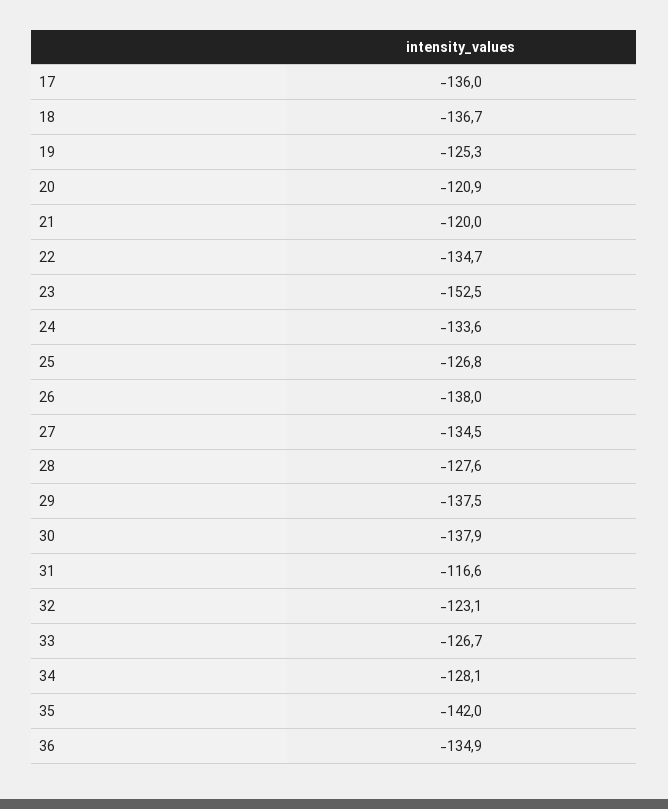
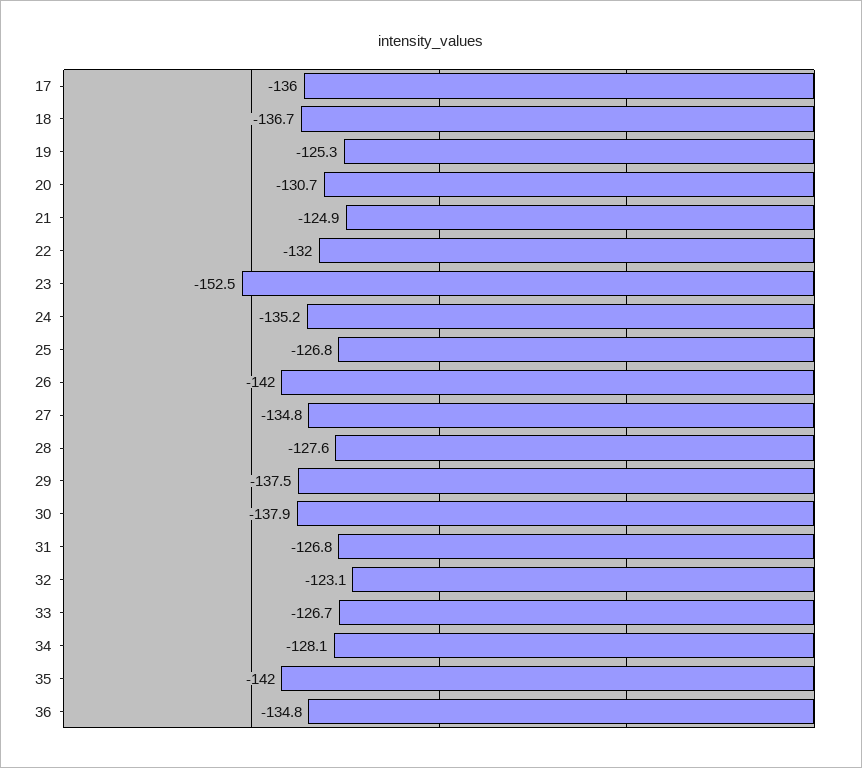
  {
    "17": -136,
    "18": -136.7,
    "19": -125.3,
-   "20": -120.9,
+   "20": -130.7,
-   "21": -120,
+   "21": -124.9,
-   "22": -134.7,
+   "22": -132,
    "23": -152.5,
-   "24": -133.6,
+   "24": -135.2,
    "25": -126.8,
-   "26": -138,
+   "26": -142,
-   "27": -134.5,
+   "27": -134.8,
    "28": -127.6,
    "29": -137.5,
    "30": -137.9,
-   "31": -116.6,
+   "31": -126.8,
    "32": -123.1,
    "33": -126.7,
    "34": -128.1,
    "35": -142,
-   "36": -134.9
+   "36": -134.8
  }

